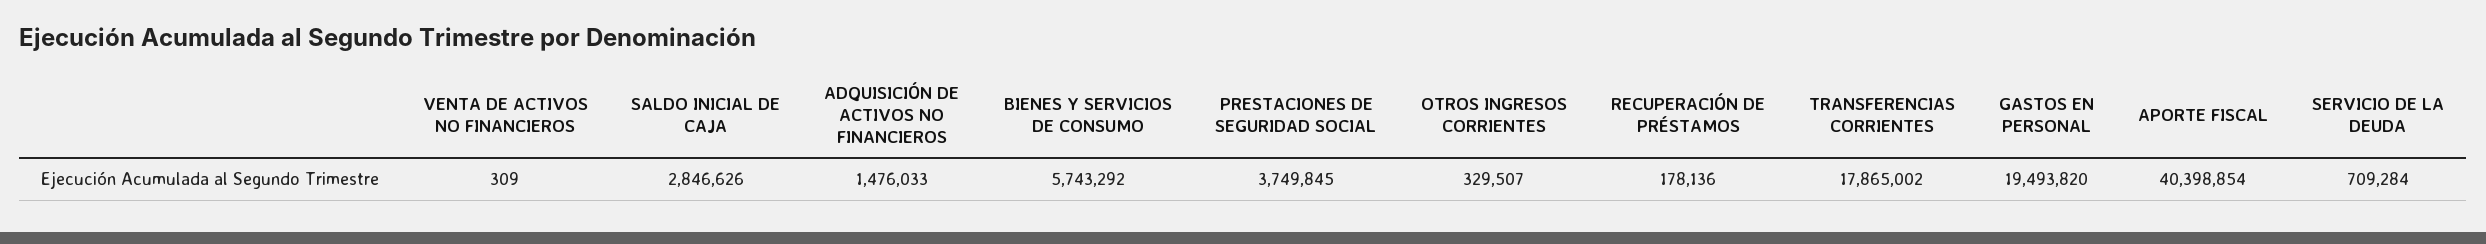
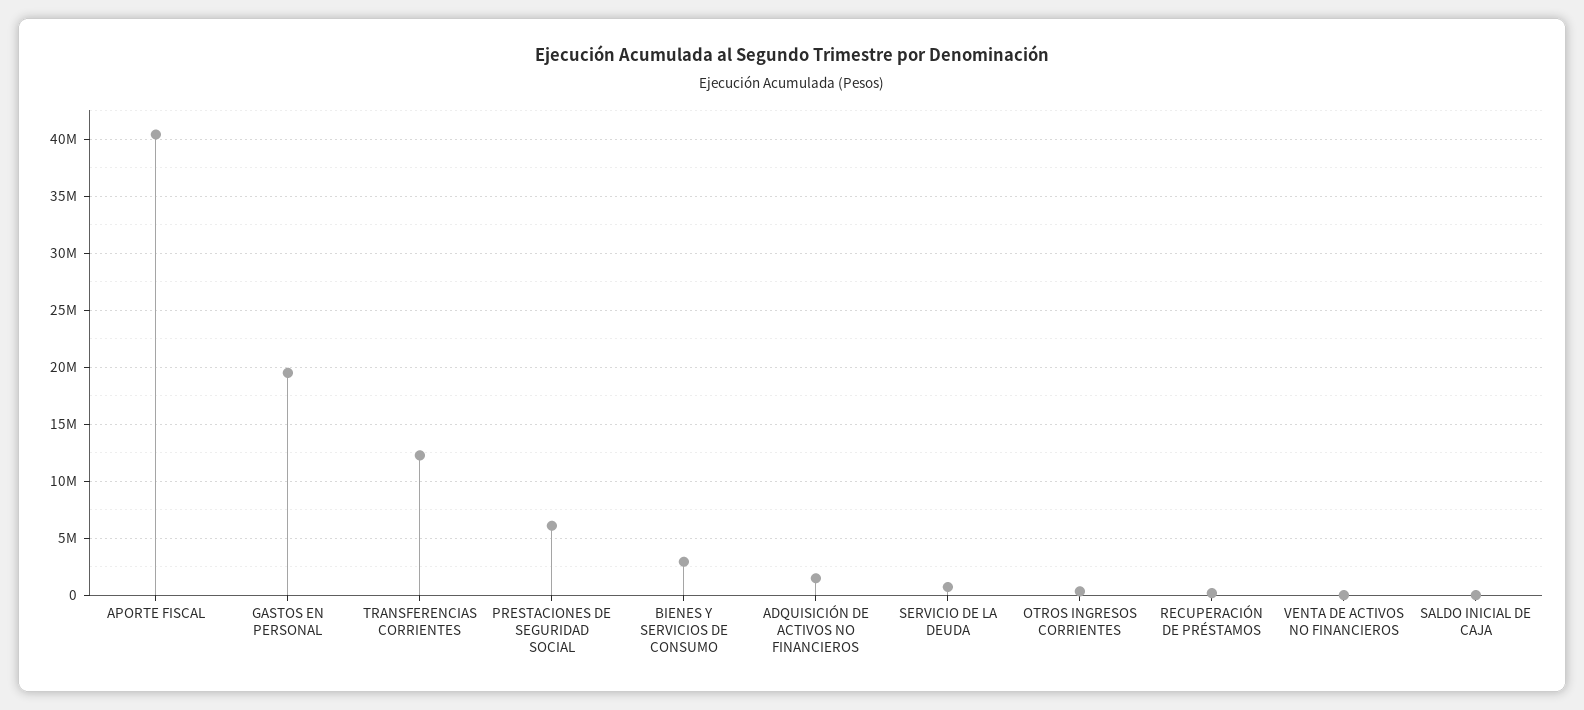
  {
    "VENTA DE ACTIVOS NO FINANCIEROS": 309,
-   "SALDO INICIAL DE CAJA": 2846626,
+   "SALDO INICIAL DE CAJA": 0,
    "ADQUISICIÓN DE ACTIVOS NO FINANCIEROS": 1476033,
-   "BIENES Y SERVICIOS DE CONSUMO": 5743292,
+   "BIENES Y SERVICIOS DE CONSUMO": 3000000,
-   "PRESTACIONES DE SEGURIDAD SOCIAL": 3749845,
+   "PRESTACIONES DE SEGURIDAD SOCIAL": 6000000,
    "OTROS INGRESOS CORRIENTES": 329507,
    "RECUPERACIÓN DE PRÉSTAMOS": 178136,
-   "TRANSFERENCIAS CORRIENTES": 17865002,
+   "TRANSFERENCIAS CORRIENTES": 12000000,
    "GASTOS EN PERSONAL": 19493820,
    "APORTE FISCAL": 40398854,
    "SERVICIO DE LA DEUDA": 709284
  }

